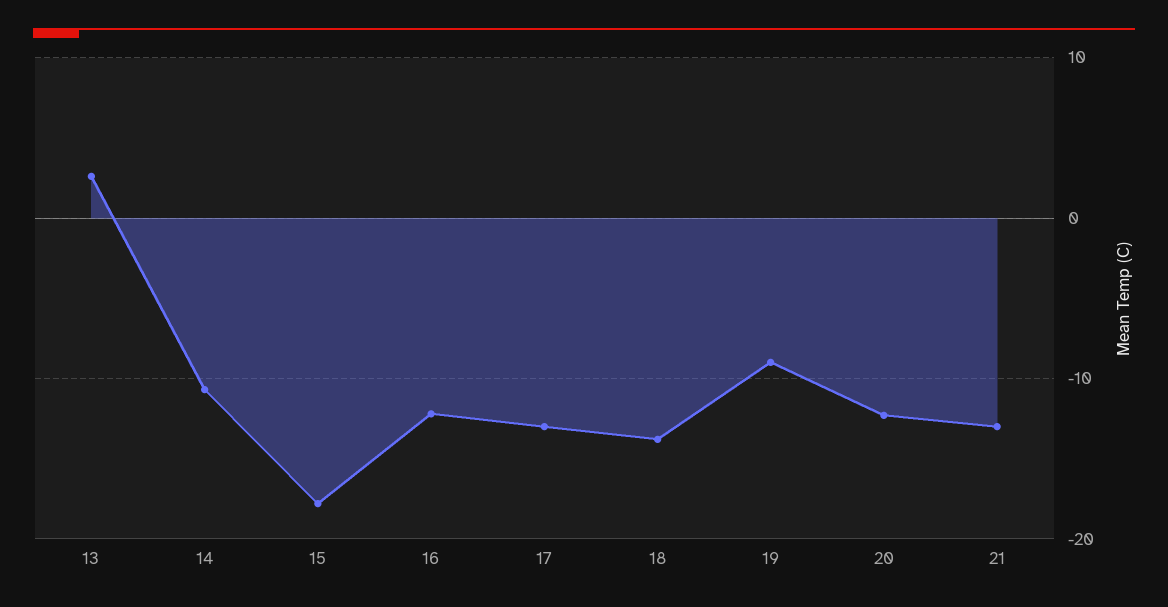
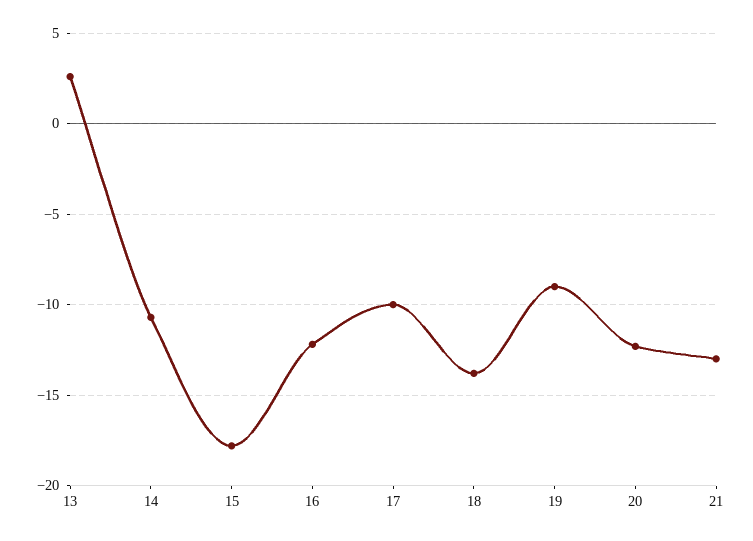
  {
    "13": 2.5,
    "14": -10.5,
    "15": -18,
    "16": -12,
-   "17": -13,
+   "17": -10,
    "18": -14,
    "19": -9,
    "20": -12.5,
    "21": -13
  }

